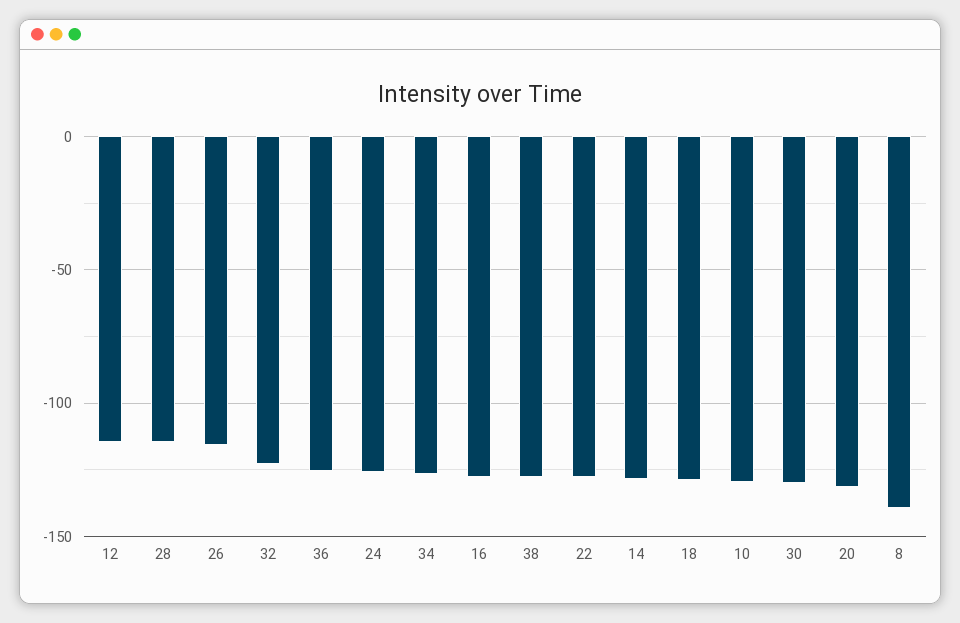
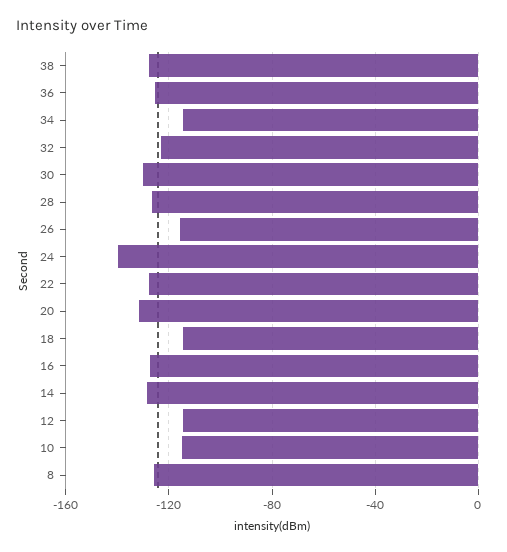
  {
    "12": -115,
-   "28": -115,
+   "28": -125,
    "26": -115,
    "32": -125,
    "36": -125,
-   "24": -125,
+   "24": -140,
-   "34": -125,
+   "34": -115,
    "16": -130,
    "38": -130,
    "22": -130,
    "14": -130,
-   "18": -130,
+   "18": -115,
-   "10": -130,
+   "10": -115,
    "30": -130,
    "20": -130,
-   "8": -140
+   "8": -125
  }

